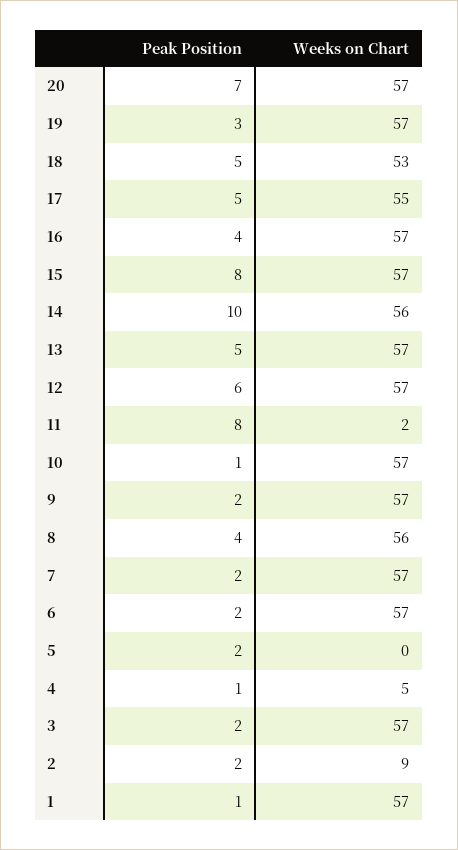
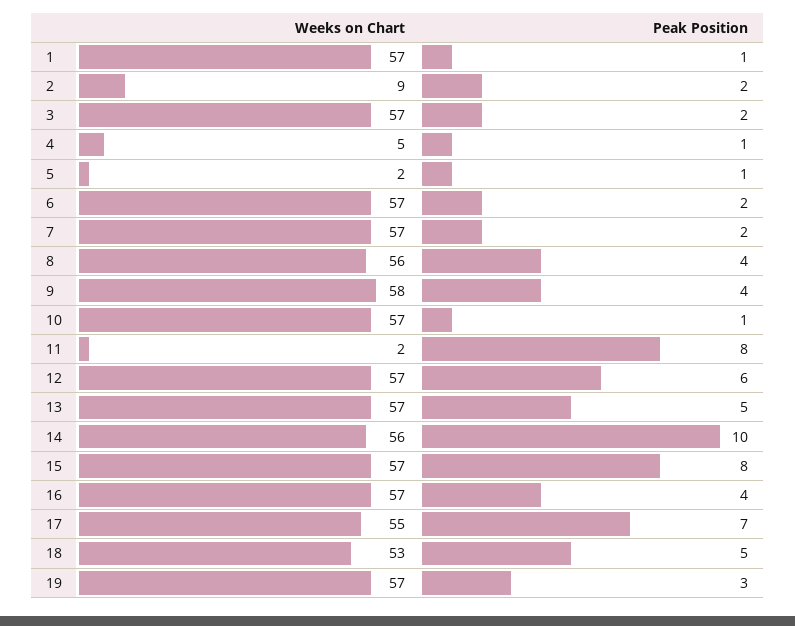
  {
    "Peak Position": {
-     "20": 7,
      "19": 3,
      "18": 5,
-     "17": 5,
+     "17": 7,
      "16": 4,
      "15": 8,
      "14": 10,
      "13": 5,
      "12": 6,
      "11": 8,
      "10": 1,
-     "9": 2,
+     "9": 4,
      "8": 4,
      "7": 2,
      "6": 2,
-     "5": 2,
+     "5": 1,
      "4": 1,
      "3": 2,
      "2": 2,
      "1": 1
    },
    "Weeks on Chart": {
-     "20": 57,
      "19": 57,
      "18": 53,
      "17": 55,
      "16": 57,
      "15": 57,
      "14": 56,
      "13": 57,
      "12": 57,
      "11": 2,
      "10": 57,
-     "9": 57,
+     "9": 58,
      "8": 56,
      "7": 57,
      "6": 57,
-     "5": 0,
+     "5": 2,
      "4": 5,
      "3": 57,
      "2": 9,
      "1": 57
    }
  }

